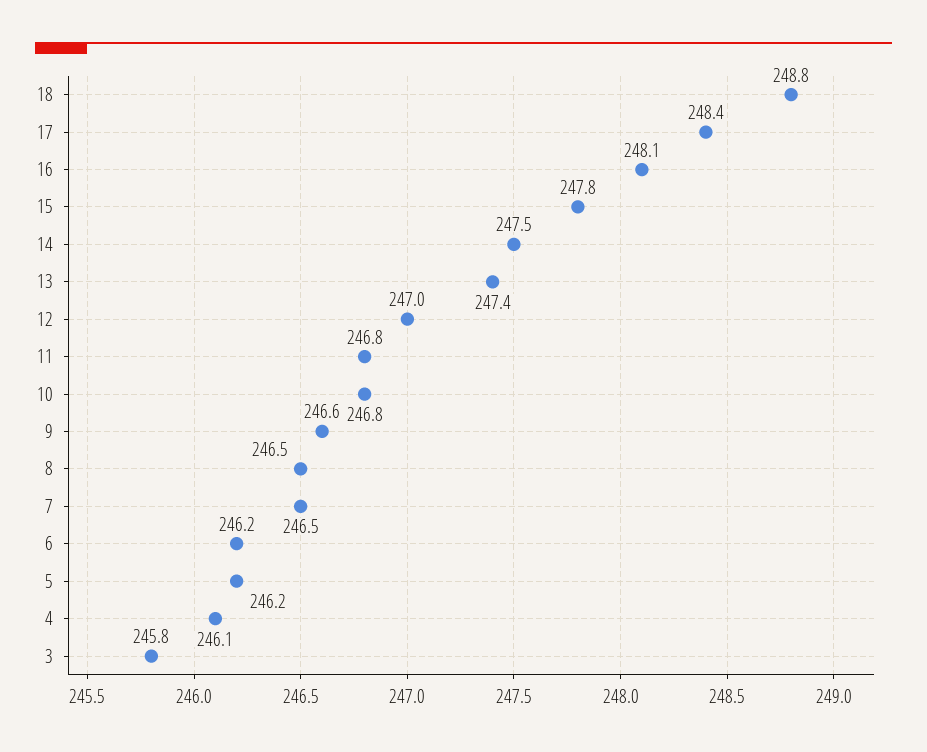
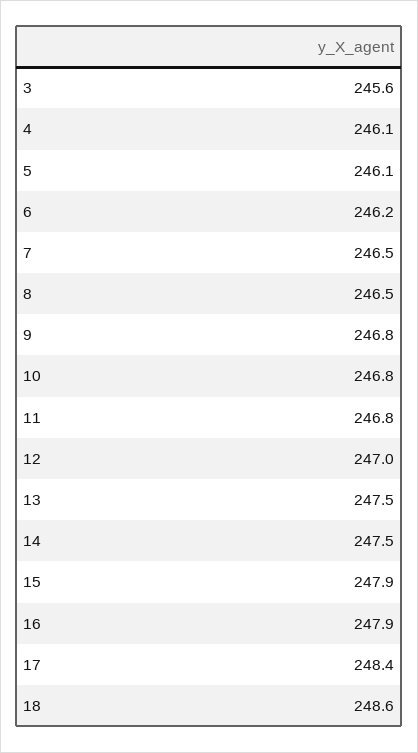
  {
-   "18": 248.8,
+   "18": 248.6,
    "17": 248.4,
-   "16": 248.1,
+   "16": 247.9,
-   "15": 247.8,
+   "15": 247.9,
    "14": 247.5,
-   "13": 247.4,
+   "13": 247.5,
    "12": 247,
    "11": 246.8,
    "10": 246.8,
-   "9": 246.6,
+   "9": 246.8,
    "8": 246.5,
    "7": 246.5,
    "6": 246.2,
-   "5": 246.2,
+   "5": 246.1,
    "4": 246.1,
-   "3": 245.8
+   "3": 245.6
  }

